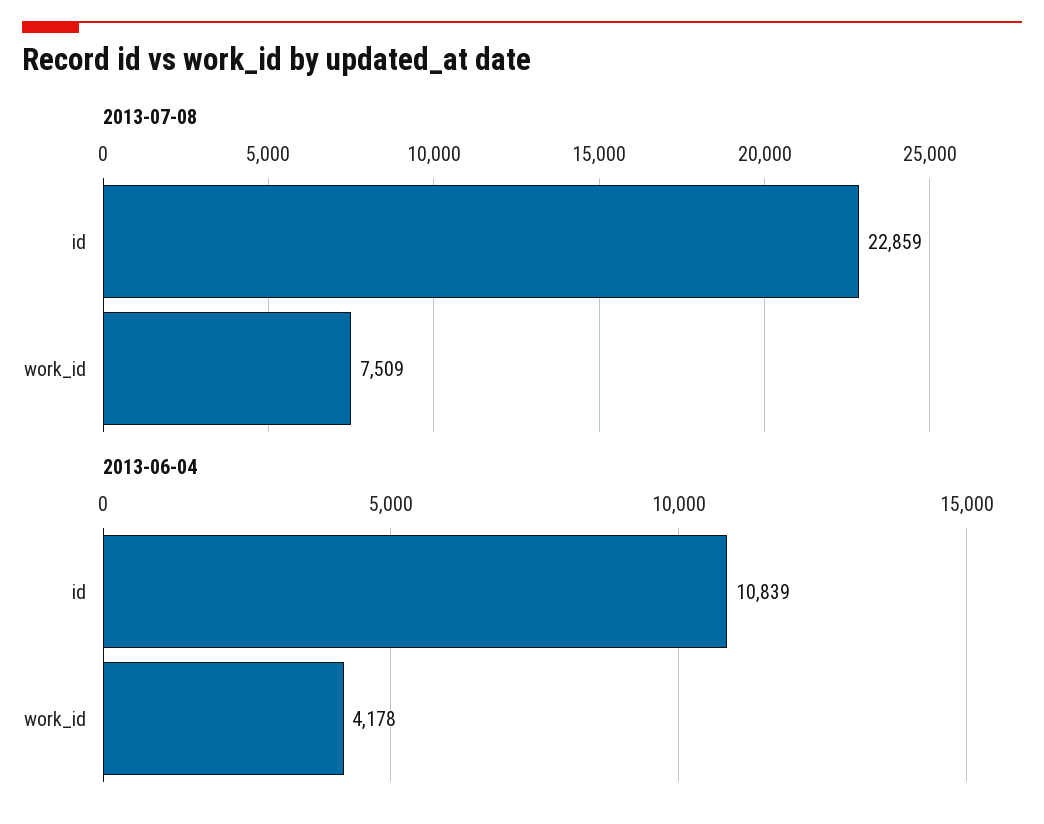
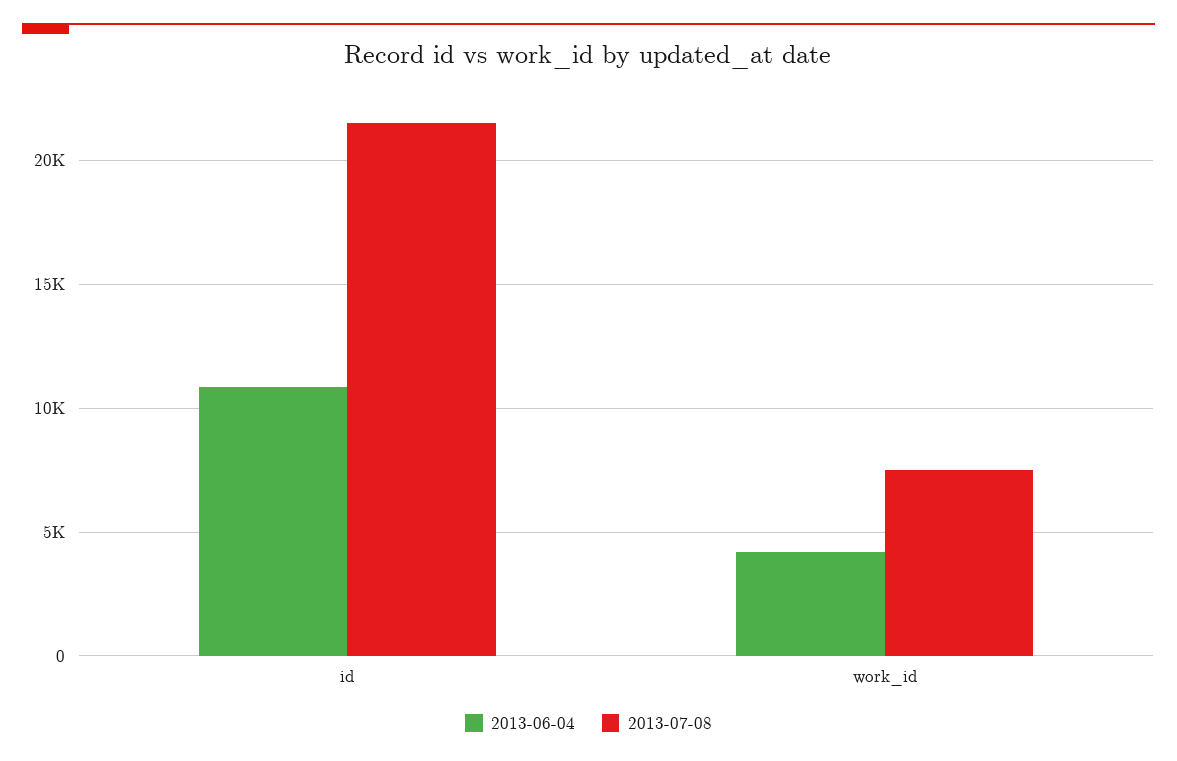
  {
    "2013-07-08": {
-     "id": 22859,
+     "id": 21500,
      "work_id": 7509
    },
    "2013-06-04": {
      "id": 10839,
      "work_id": 4178
    }
  }

